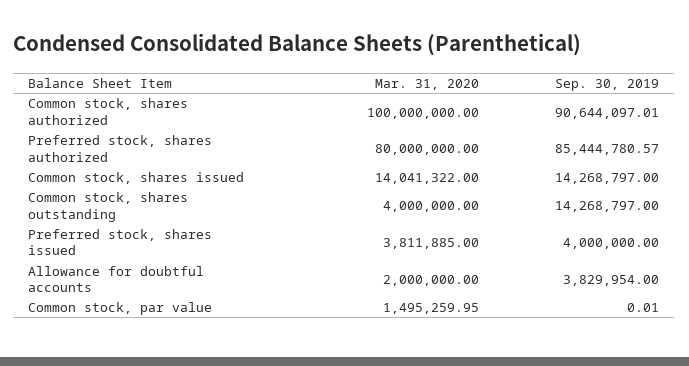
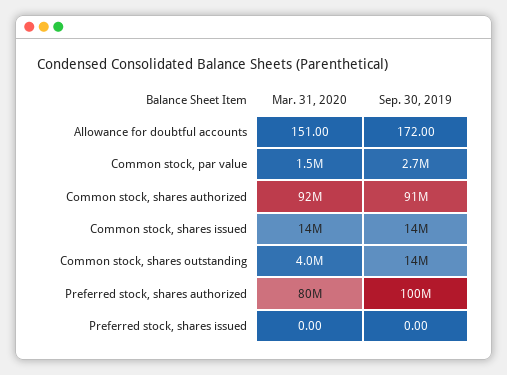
  {
    "Mar. 31, 2020": {
-     "Common stock, shares authorized": 100000000,
+     "Common stock, shares authorized": 92000000,
      "Preferred stock, shares authorized": 80000000,
      "Common stock, shares issued": 14041322,
      "Common stock, shares outstanding": 4000000,
-     "Preferred stock, shares issued": 3811885,
+     "Preferred stock, shares issued": 0,
-     "Allowance for doubtful accounts": 2000000,
+     "Allowance for doubtful accounts": 151,
      "Common stock, par value": 1495259.95
    },
    "Sep. 30, 2019": {
      "Common stock, shares authorized": 90644097.01,
-     "Preferred stock, shares authorized": 85444780.57,
+     "Preferred stock, shares authorized": 100000000,
      "Common stock, shares issued": 14268797,
      "Common stock, shares outstanding": 14268797,
-     "Preferred stock, shares issued": 4000000,
+     "Preferred stock, shares issued": 0,
-     "Allowance for doubtful accounts": 3829954,
+     "Allowance for doubtful accounts": 172,
-     "Common stock, par value": 0.01
+     "Common stock, par value": 2700000
    }
  }

